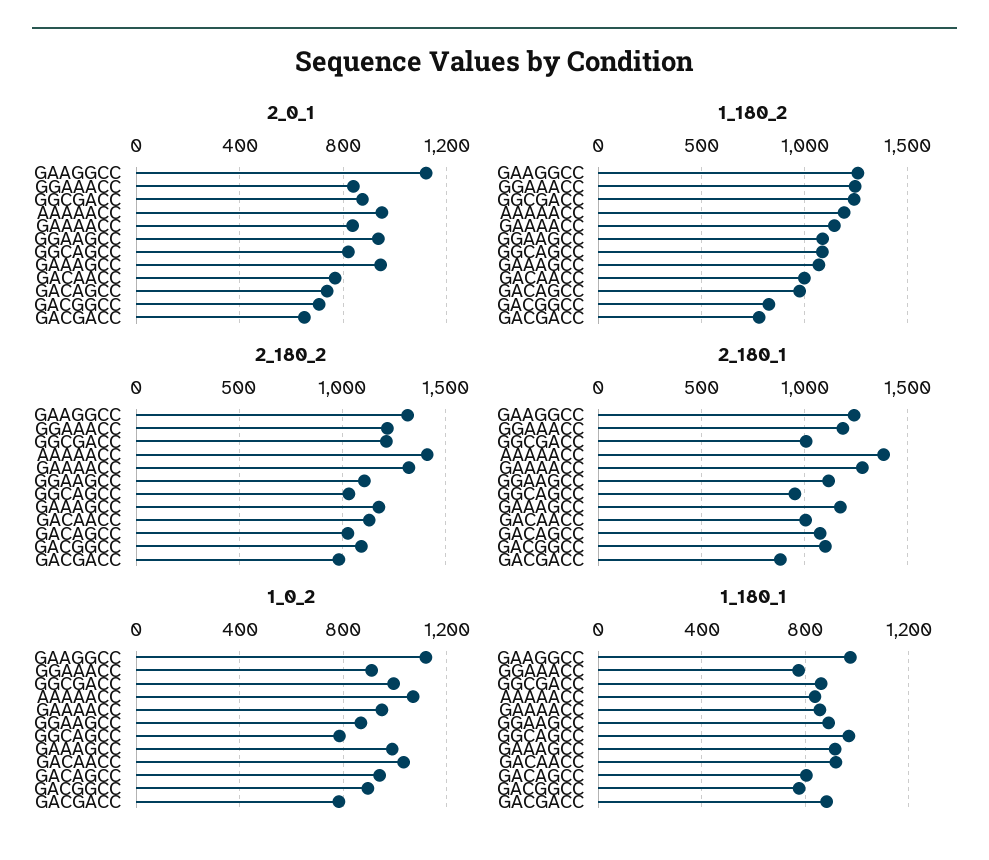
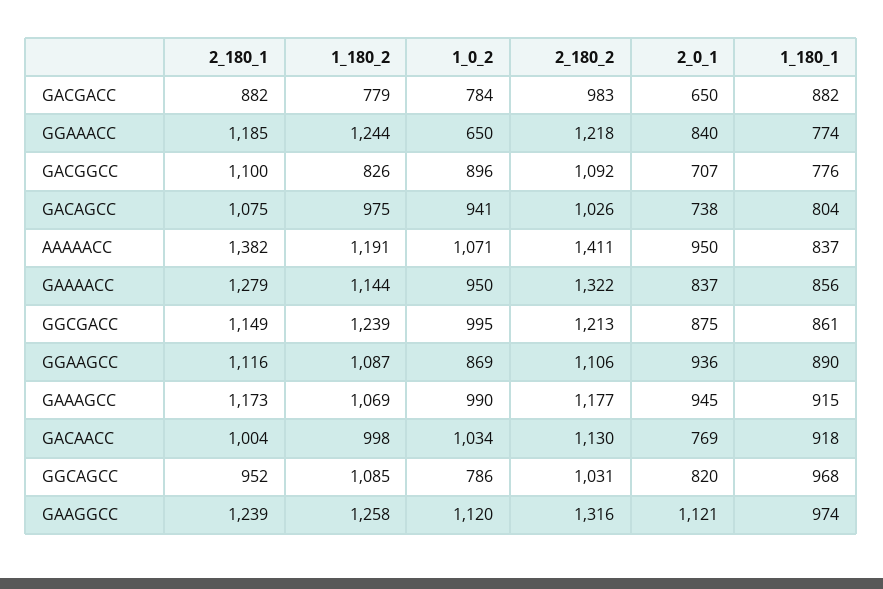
  {
    "2_0_1": {
      "GAAGGCC": 1121,
      "GGAAACC": 840,
      "GGCGACC": 875,
      "AAAAACC": 950,
      "GAAAACC": 837,
      "GGAAGCC": 936,
      "GGCAGCC": 820,
      "GAAAGCC": 945,
      "GACAACC": 769,
      "GACAGCC": 738,
      "GACGGCC": 707,
      "GACGACC": 650
    },
    "1_180_2": {
      "GAAGGCC": 1258,
      "GGAAACC": 1244,
      "GGCGACC": 1239,
      "AAAAACC": 1191,
      "GAAAACC": 1144,
      "GGAAGCC": 1087,
      "GGCAGCC": 1085,
      "GAAAGCC": 1069,
      "GACAACC": 998,
      "GACAGCC": 975,
      "GACGGCC": 826,
      "GACGACC": 779
    },
    "2_180_2": {
      "GAAGGCC": 1316,
      "GGAAACC": 1218,
      "GGCGACC": 1213,
      "AAAAACC": 1411,
      "GAAAACC": 1322,
      "GGAAGCC": 1106,
      "GGCAGCC": 1031,
      "GAAAGCC": 1177,
      "GACAACC": 1130,
      "GACAGCC": 1026,
      "GACGGCC": 1092,
      "GACGACC": 983
    },
    "2_180_1": {
      "GAAGGCC": 1239,
      "GGAAACC": 1185,
-     "GGCGACC": 1000,
+     "GGCGACC": 1149,
      "AAAAACC": 1382,
      "GAAAACC": 1279,
      "GGAAGCC": 1116,
      "GGCAGCC": 952,
      "GAAAGCC": 1173,
      "GACAACC": 1004,
      "GACAGCC": 1075,
      "GACGGCC": 1100,
      "GACGACC": 882
    },
    "1_0_2": {
      "GAAGGCC": 1120,
-     "GGAAACC": 900,
+     "GGAAACC": 650,
      "GGCGACC": 995,
      "AAAAACC": 1071,
      "GAAAACC": 950,
      "GGAAGCC": 869,
      "GGCAGCC": 786,
      "GAAAGCC": 990,
      "GACAACC": 1034,
      "GACAGCC": 941,
      "GACGGCC": 896,
      "GACGACC": 784
    },
    "1_180_1": {
      "GAAGGCC": 974,
      "GGAAACC": 774,
      "GGCGACC": 861,
      "AAAAACC": 837,
      "GAAAACC": 856,
      "GGAAGCC": 890,
      "GGCAGCC": 968,
      "GAAAGCC": 915,
      "GACAACC": 918,
      "GACAGCC": 804,
      "GACGGCC": 776,
      "GACGACC": 882
    }
  }

